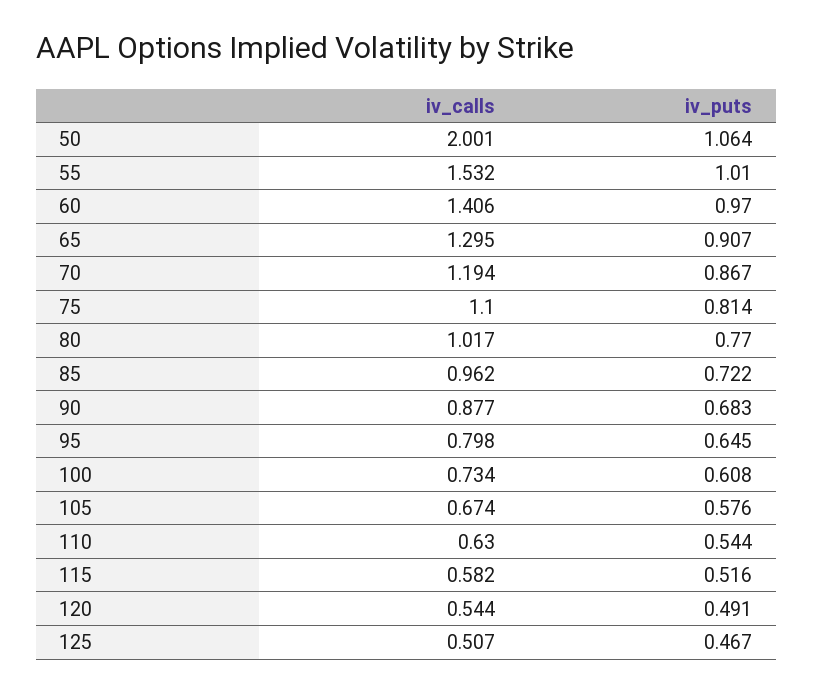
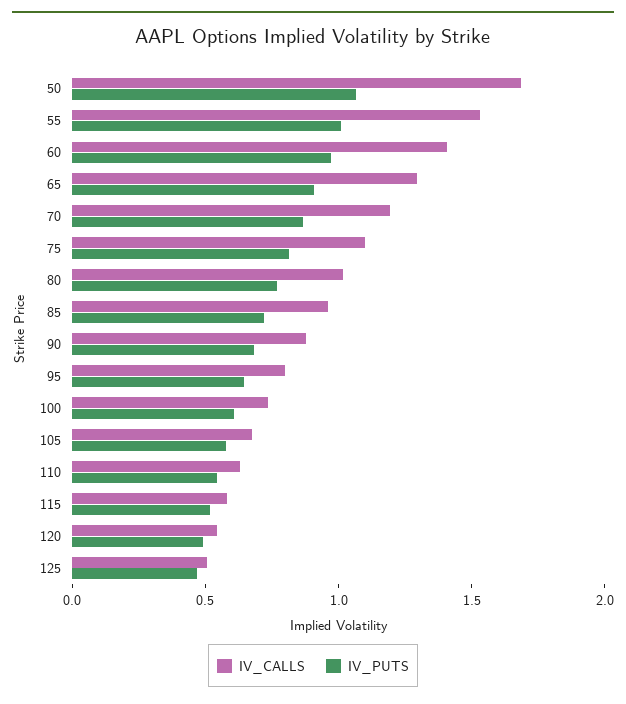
  {
    "iv_calls": {
-     "50": 2.001,
+     "50": 1.7,
      "55": 1.532,
      "60": 1.406,
      "65": 1.295,
      "70": 1.194,
      "75": 1.1,
      "80": 1.017,
      "85": 0.962,
      "90": 0.877,
      "95": 0.798,
      "100": 0.734,
      "105": 0.674,
      "110": 0.63,
      "115": 0.582,
      "120": 0.544,
      "125": 0.507
    },
    "iv_puts": {
      "50": 1.064,
      "55": 1.01,
      "60": 0.97,
      "65": 0.907,
      "70": 0.867,
      "75": 0.814,
      "80": 0.77,
      "85": 0.722,
      "90": 0.683,
      "95": 0.645,
      "100": 0.608,
      "105": 0.576,
      "110": 0.544,
      "115": 0.516,
      "120": 0.491,
      "125": 0.467
    }
  }

